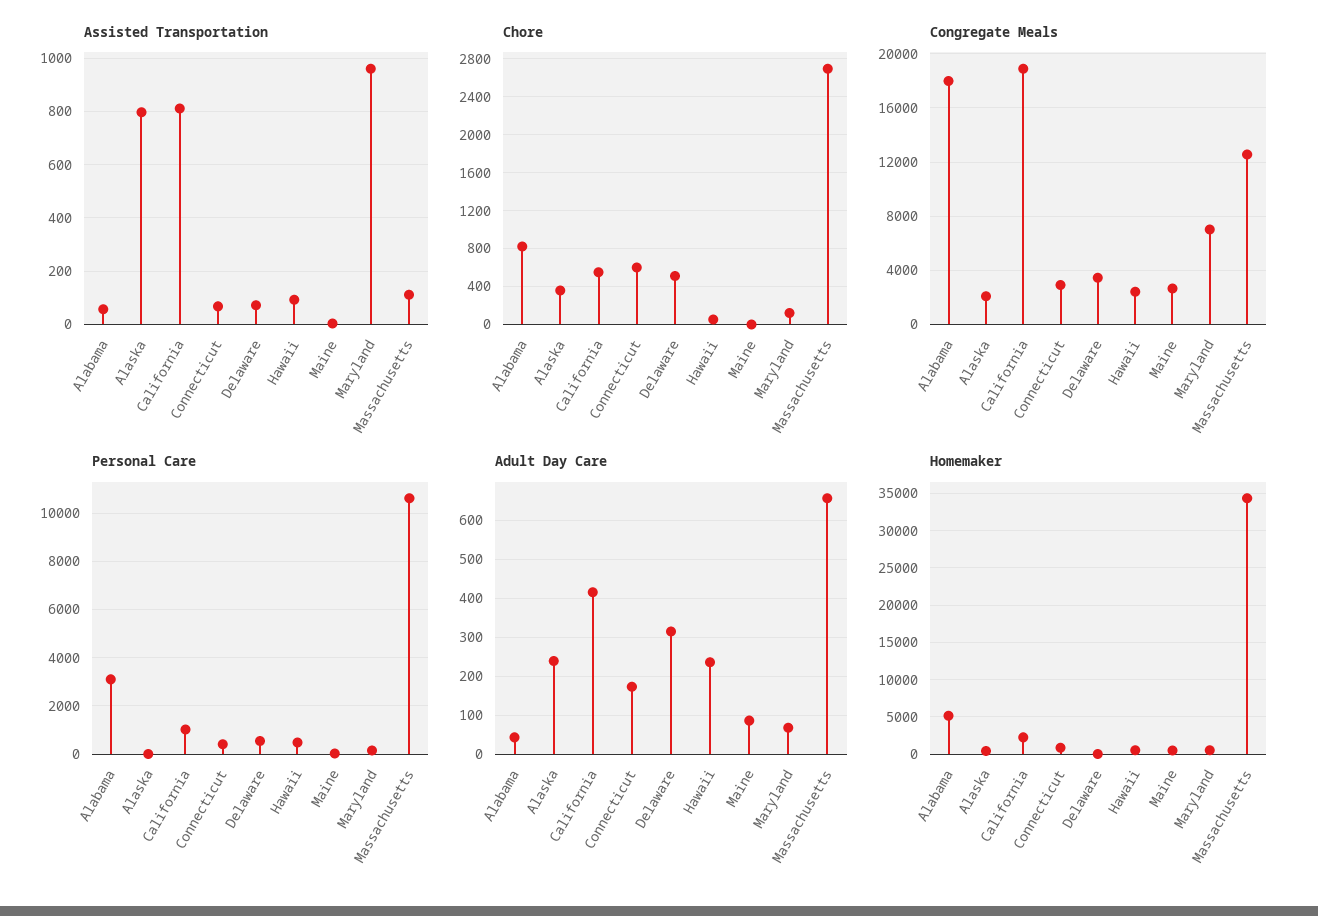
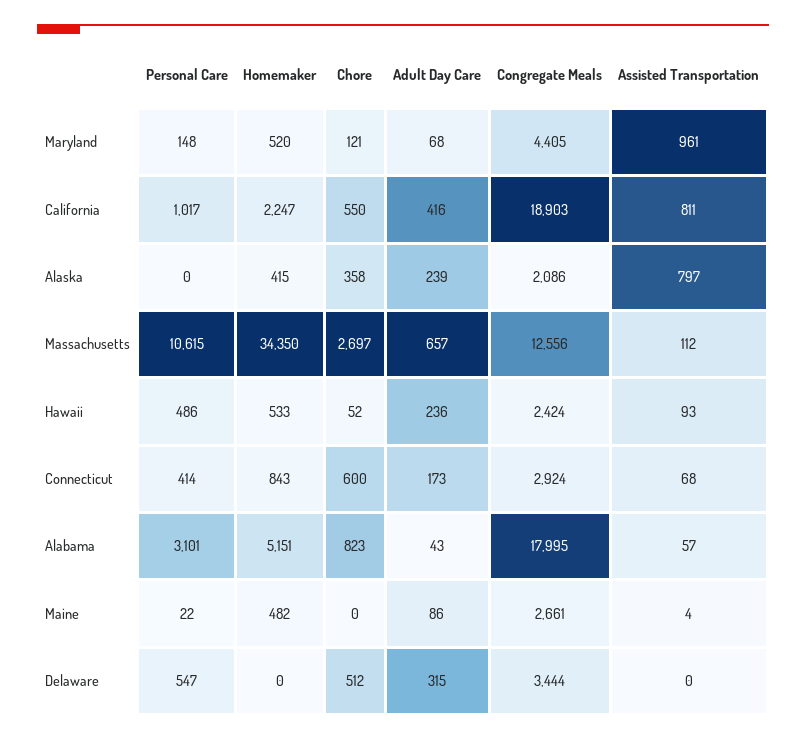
  {
    "Assisted Transportation": {
      "Alabama": 57,
      "Alaska": 797,
      "California": 811,
      "Connecticut": 68,
-     "Delaware": 75,
+     "Delaware": 0,
      "Hawaii": 93,
      "Maine": 4,
      "Maryland": 961,
      "Massachusetts": 112
    },
    "Chore": {
      "Alabama": 823,
      "Alaska": 358,
      "California": 550,
      "Connecticut": 600,
      "Delaware": 512,
      "Hawaii": 52,
      "Maine": 0,
      "Maryland": 121,
      "Massachusetts": 2697
    },
    "Congregate Meals": {
      "Alabama": 17995,
      "Alaska": 2086,
      "California": 18903,
      "Connecticut": 2924,
      "Delaware": 3444,
      "Hawaii": 2424,
      "Maine": 2661,
-     "Maryland": 7000,
+     "Maryland": 4405,
      "Massachusetts": 12556
    },
    "Personal Care": {
      "Alabama": 3101,
      "Alaska": 0,
      "California": 1017,
      "Connecticut": 414,
      "Delaware": 547,
      "Hawaii": 486,
      "Maine": 22,
      "Maryland": 148,
      "Massachusetts": 10615
    },
    "Adult Day Care": {
      "Alabama": 43,
      "Alaska": 239,
      "California": 416,
      "Connecticut": 173,
      "Delaware": 315,
      "Hawaii": 236,
      "Maine": 86,
      "Maryland": 68,
      "Massachusetts": 657
    },
    "Homemaker": {
      "Alabama": 5151,
      "Alaska": 415,
      "California": 2247,
      "Connecticut": 843,
      "Delaware": 0,
      "Hawaii": 533,
      "Maine": 482,
      "Maryland": 520,
      "Massachusetts": 34350
    }
  }

